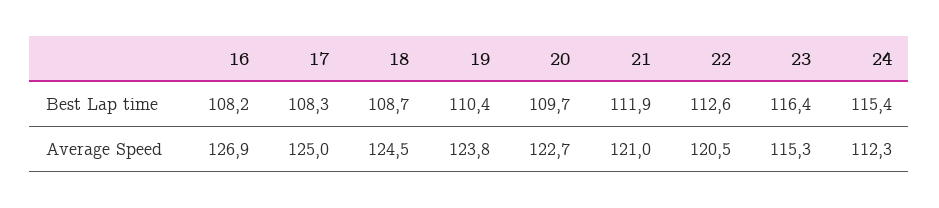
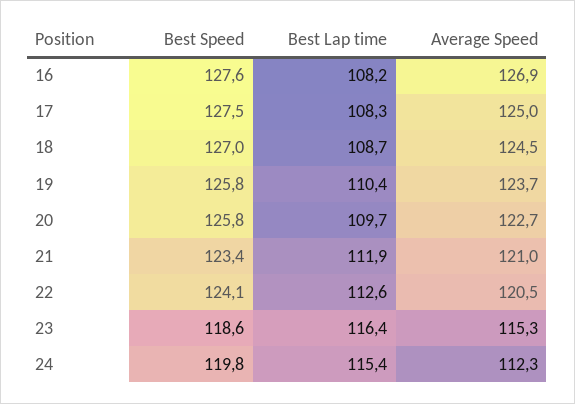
  {
    "16": {
      "Best Lap time": 108.2,
-     "Average Speed": 126.9
+     "Average Speed": 126.9,
+     "Best Speed": 127.6
    },
    "17": {
      "Best Lap time": 108.3,
-     "Average Speed": 125
+     "Average Speed": 125,
+     "Best Speed": 127.5
    },
    "18": {
      "Best Lap time": 108.7,
-     "Average Speed": 124.5
+     "Average Speed": 124.5,
+     "Best Speed": 127
    },
    "19": {
      "Best Lap time": 110.4,
-     "Average Speed": 123.8
+     "Average Speed": 123.7,
+     "Best Speed": 125.8
    },
    "20": {
      "Best Lap time": 109.7,
-     "Average Speed": 122.7
+     "Average Speed": 122.7,
+     "Best Speed": 125.8
    },
    "21": {
      "Best Lap time": 111.9,
-     "Average Speed": 121
+     "Average Speed": 121,
+     "Best Speed": 123.4
    },
    "22": {
      "Best Lap time": 112.6,
-     "Average Speed": 120.5
+     "Average Speed": 120.5,
+     "Best Speed": 124.1
    },
    "23": {
      "Best Lap time": 116.4,
-     "Average Speed": 115.3
+     "Average Speed": 115.3,
+     "Best Speed": 118.6
    },
    "24": {
      "Best Lap time": 115.4,
-     "Average Speed": 112.3
+     "Average Speed": 112.3,
+     "Best Speed": 119.8
    }
  }

